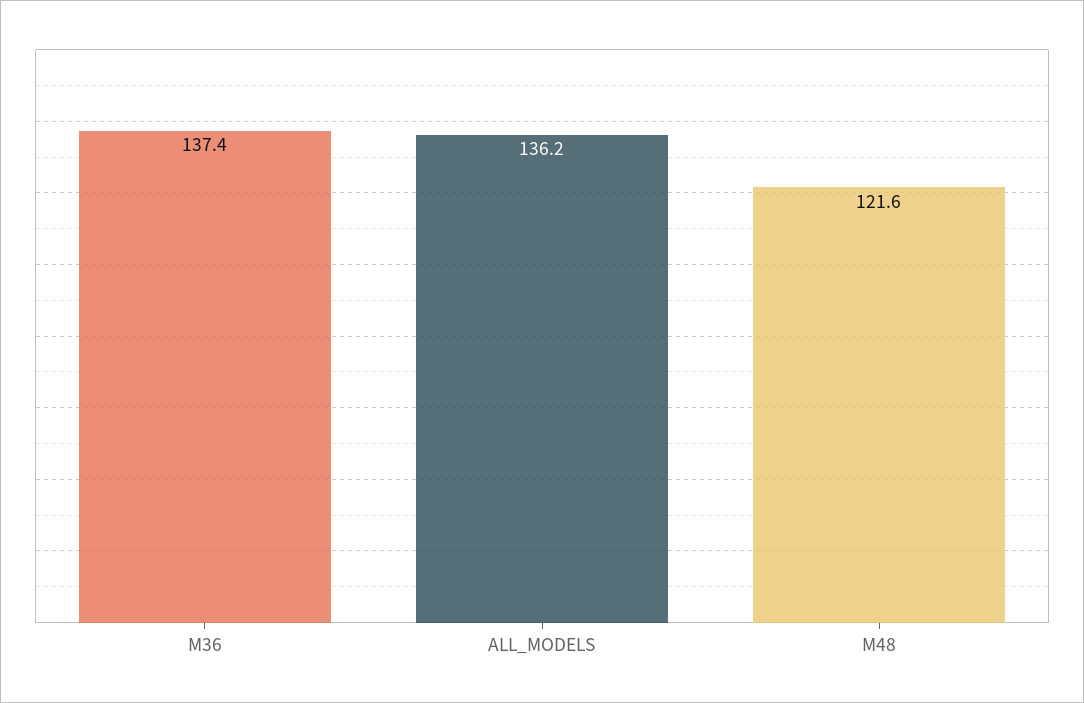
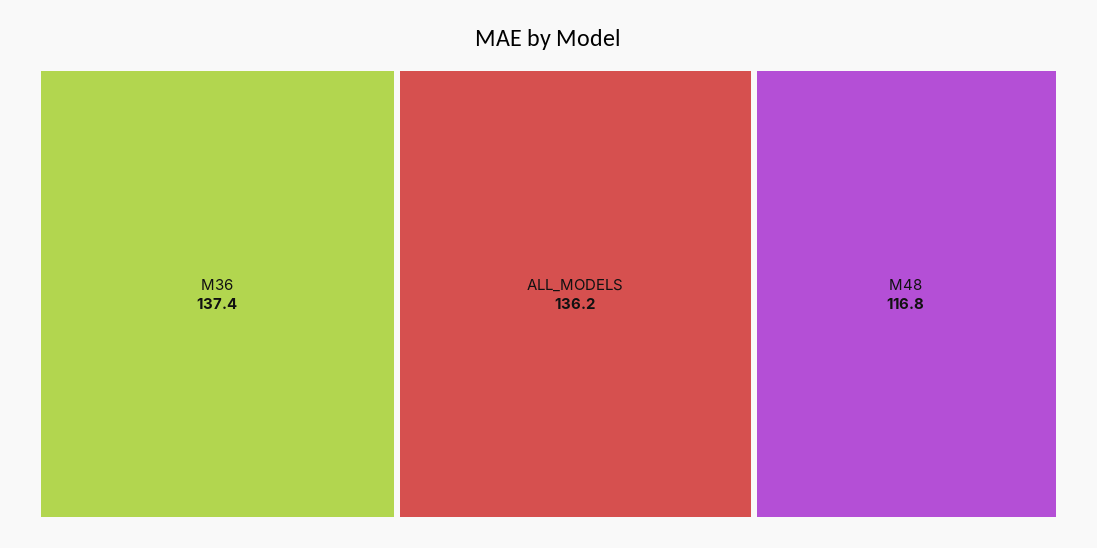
  {
    "M36": 137.4,
    "ALL_MODELS": 136.2,
-   "M48": 121.6
+   "M48": 116.8
  }

